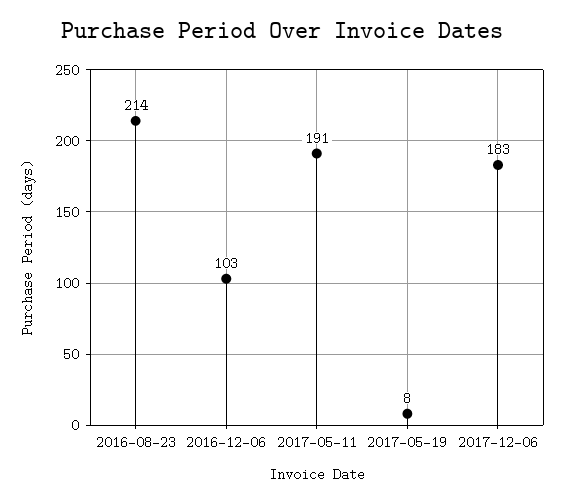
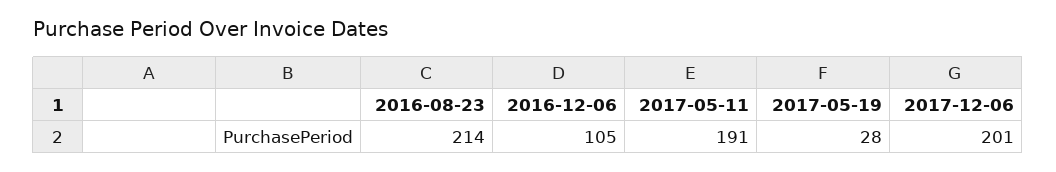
  {
    "2016-08-23": 214,
-   "2016-12-06": 103,
+   "2016-12-06": 105,
    "2017-05-11": 191,
-   "2017-05-19": 8,
+   "2017-05-19": 28,
-   "2017-12-06": 183
+   "2017-12-06": 201
  }

